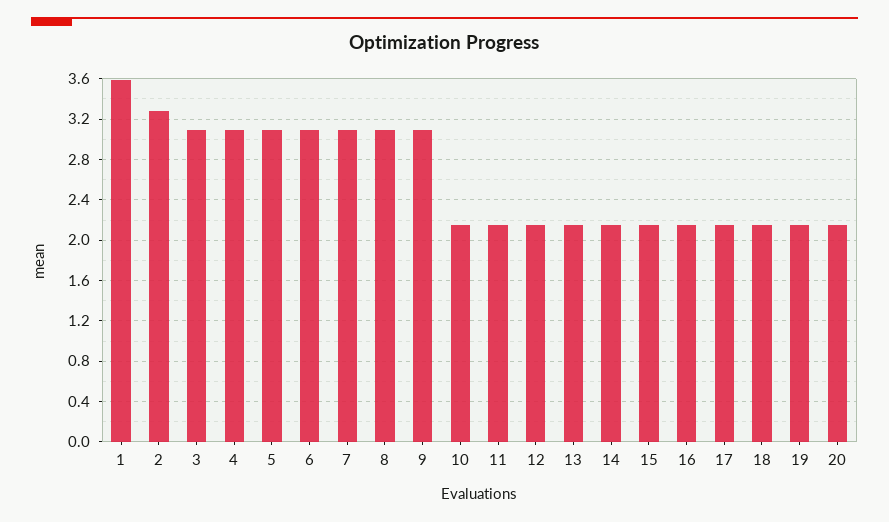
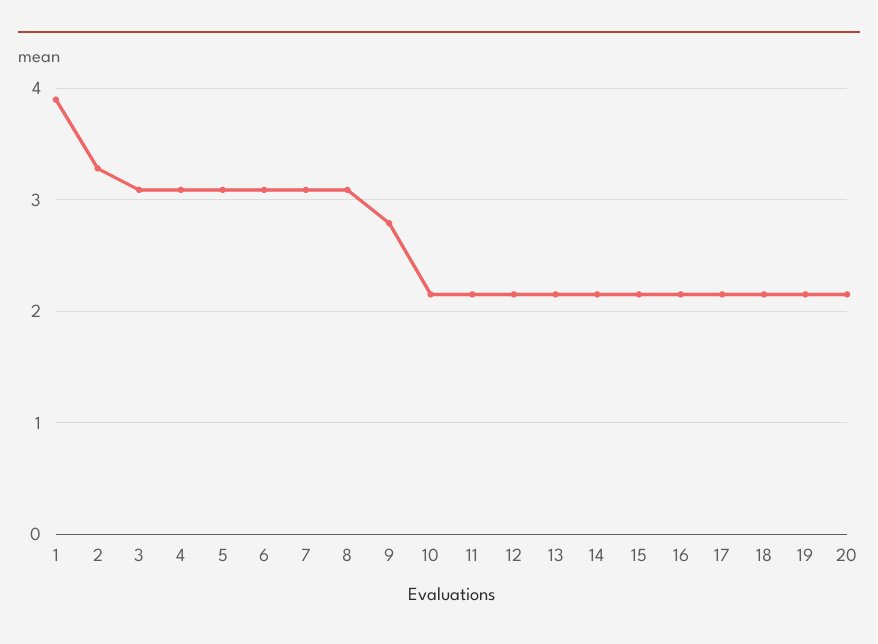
  {
-   "1": 3.6,
+   "1": 3.9,
    "2": 3.3,
    "3": 3.1,
    "4": 3.1,
    "5": 3.1,
    "6": 3.1,
    "7": 3.1,
    "8": 3.1,
-   "9": 3.1,
+   "9": 2.8,
    "10": 2.2,
    "11": 2.2,
    "12": 2.2,
    "13": 2.2,
    "14": 2.2,
    "15": 2.2,
    "16": 2.2,
    "17": 2.2,
    "18": 2.2,
    "19": 2.2,
    "20": 2.2
  }

